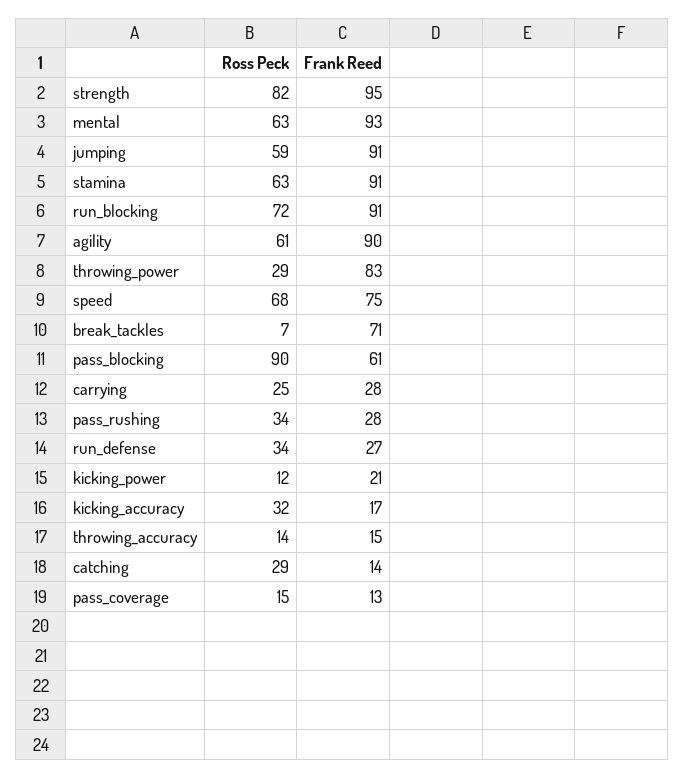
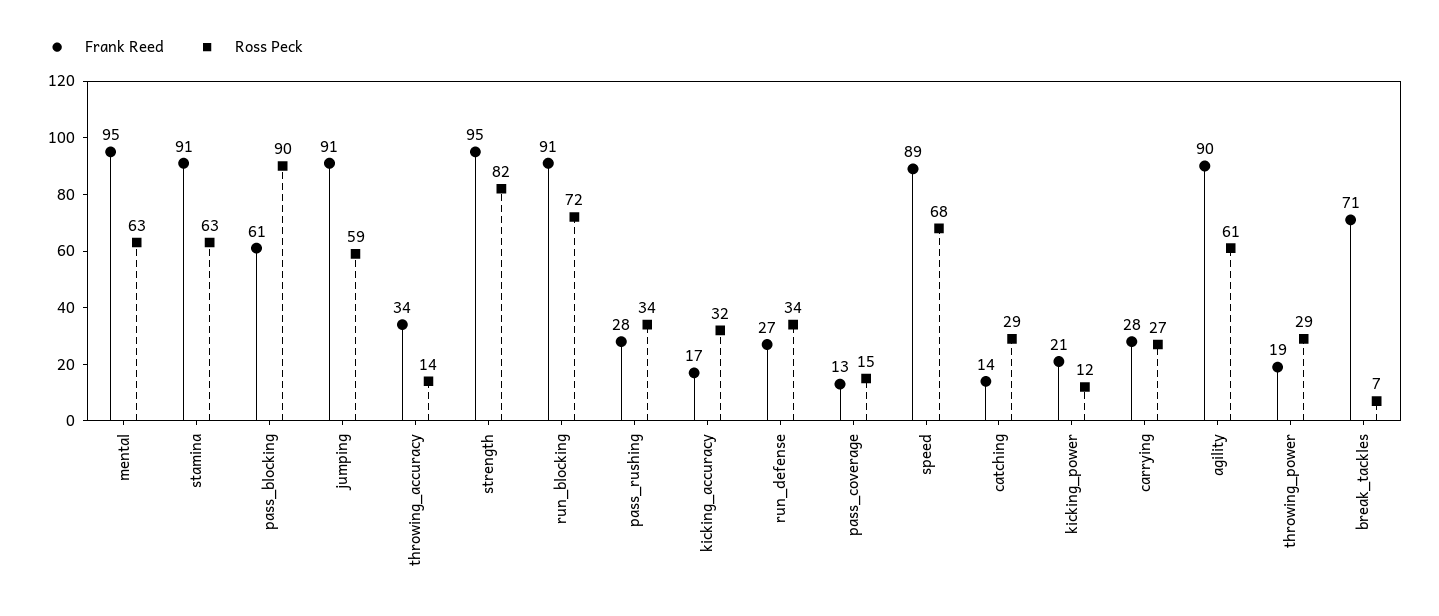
  {
    "Ross Peck": {
      "strength": 82,
      "mental": 63,
      "jumping": 59,
      "stamina": 63,
      "run_blocking": 72,
      "agility": 61,
      "throwing_power": 29,
      "speed": 68,
      "break_tackles": 7,
      "pass_blocking": 90,
-     "carrying": 25,
+     "carrying": 27,
      "pass_rushing": 34,
      "run_defense": 34,
      "kicking_power": 12,
      "kicking_accuracy": 32,
      "throwing_accuracy": 14,
      "catching": 29,
      "pass_coverage": 15
    },
    "Frank Reed": {
      "strength": 95,
-     "mental": 93,
+     "mental": 95,
      "jumping": 91,
      "stamina": 91,
      "run_blocking": 91,
      "agility": 90,
-     "throwing_power": 83,
+     "throwing_power": 19,
-     "speed": 75,
+     "speed": 89,
      "break_tackles": 71,
      "pass_blocking": 61,
      "carrying": 28,
      "pass_rushing": 28,
      "run_defense": 27,
      "kicking_power": 21,
      "kicking_accuracy": 17,
-     "throwing_accuracy": 15,
+     "throwing_accuracy": 34,
      "catching": 14,
      "pass_coverage": 13
    }
  }

